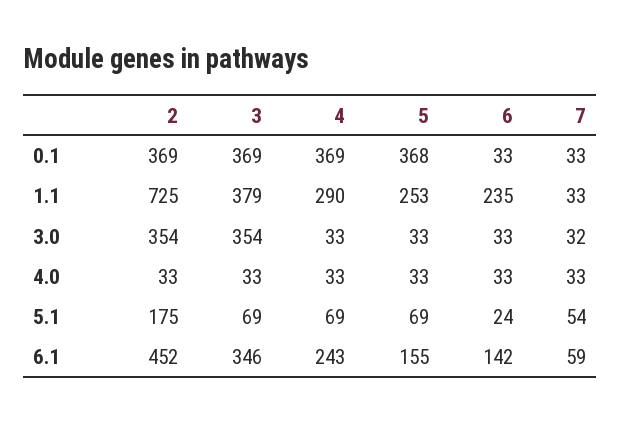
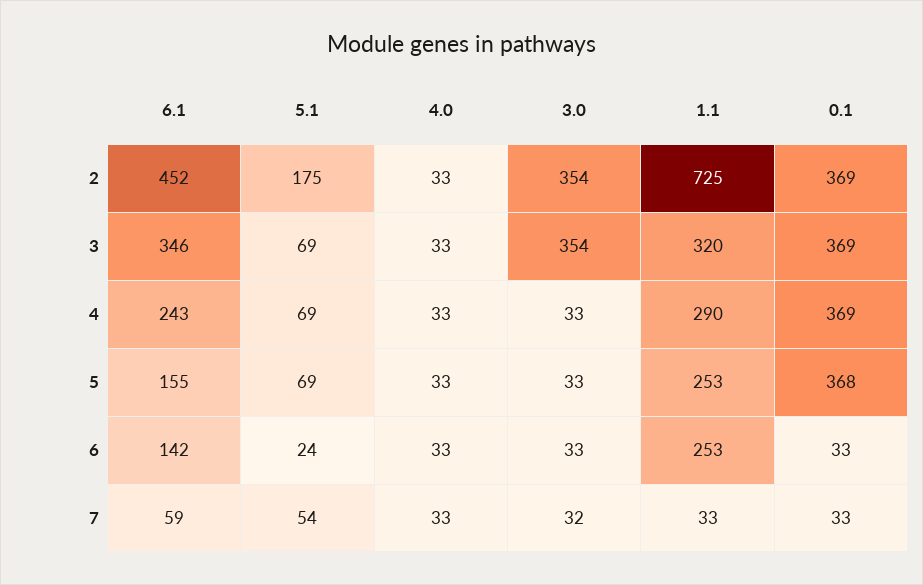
  {
    "2": {
      "0.1": 369,
      "1.1": 725,
      "3.0": 354,
      "4.0": 33,
      "5.1": 175,
      "6.1": 452
    },
    "3": {
      "0.1": 369,
-     "1.1": 379,
+     "1.1": 320,
      "3.0": 354,
      "4.0": 33,
      "5.1": 69,
      "6.1": 346
    },
    "4": {
      "0.1": 369,
      "1.1": 290,
      "3.0": 33,
      "4.0": 33,
      "5.1": 69,
      "6.1": 243
    },
    "5": {
      "0.1": 368,
      "1.1": 253,
      "3.0": 33,
      "4.0": 33,
      "5.1": 69,
      "6.1": 155
    },
    "6": {
      "0.1": 33,
-     "1.1": 235,
+     "1.1": 253,
      "3.0": 33,
      "4.0": 33,
      "5.1": 24,
      "6.1": 142
    },
    "7": {
      "0.1": 33,
      "1.1": 33,
      "3.0": 32,
      "4.0": 33,
      "5.1": 54,
      "6.1": 59
    }
  }

